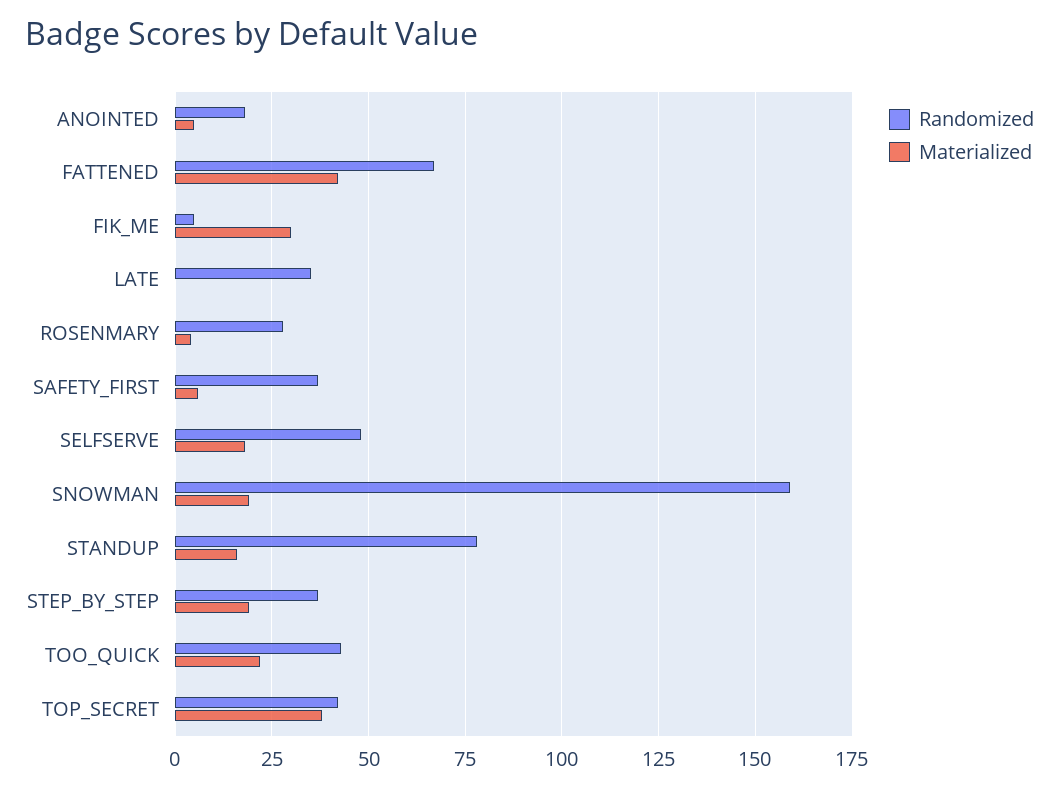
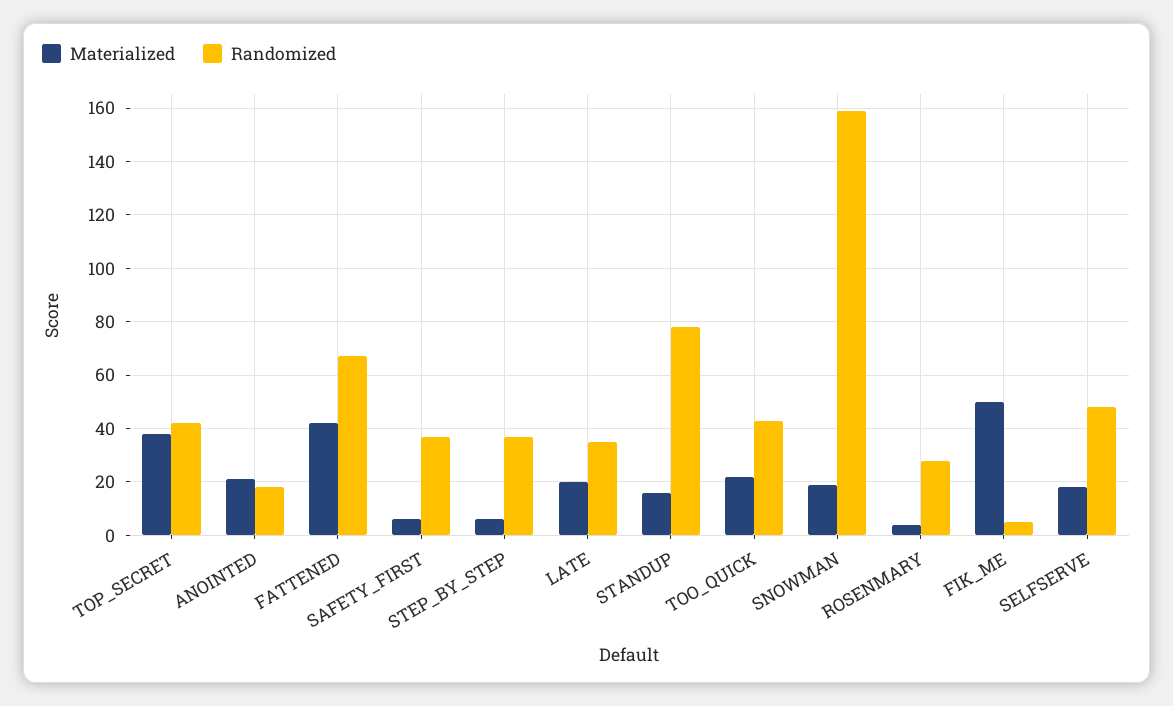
  {
    "Randomized": {
      "ANOINTED": 20,
      "FATTENED": 65,
      "FIK_ME": 5,
      "LATE": 35,
      "ROSENMARY": 30,
      "SAFETY_FIRST": 35,
      "SELFSERVE": 50,
      "SNOWMAN": 160,
      "STANDUP": 80,
      "STEP_BY_STEP": 35,
      "TOO_QUICK": 45,
      "TOP_SECRET": 40
    },
    "Materialized": {
-     "ANOINTED": 5,
+     "ANOINTED": 20,
      "FATTENED": 40,
-     "FIK_ME": 30,
+     "FIK_ME": 50,
-     "LATE": 0,
+     "LATE": 20,
      "ROSENMARY": 5,
      "SAFETY_FIRST": 5,
      "SELFSERVE": 20,
      "SNOWMAN": 20,
      "STANDUP": 15,
-     "STEP_BY_STEP": 20,
+     "STEP_BY_STEP": 5,
      "TOO_QUICK": 20,
      "TOP_SECRET": 40
    }
  }

